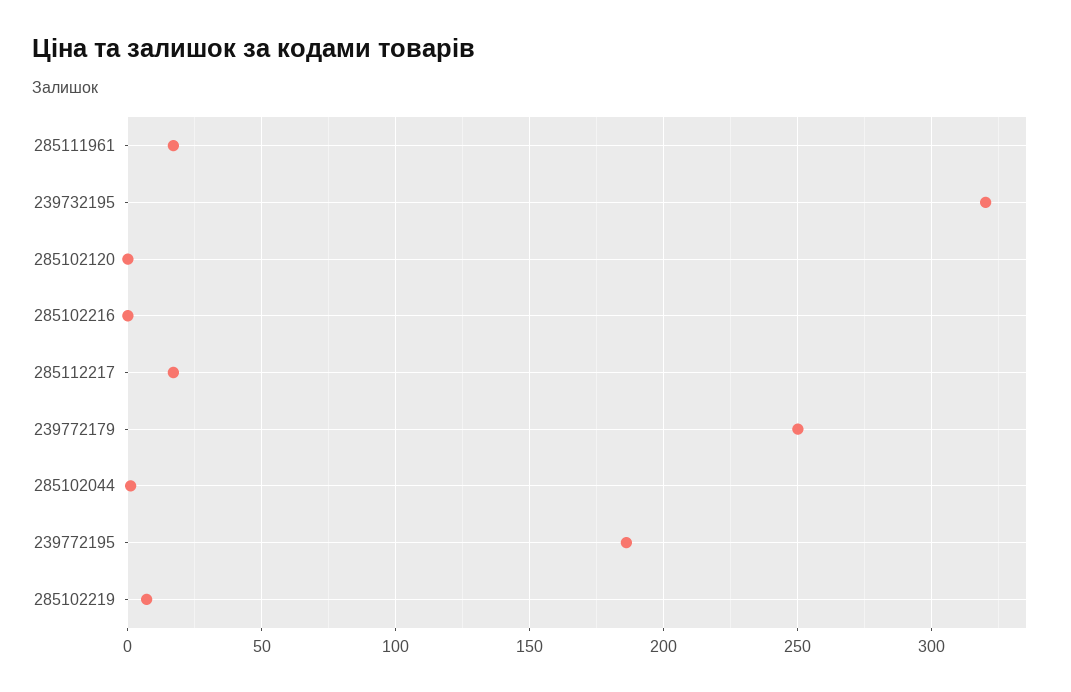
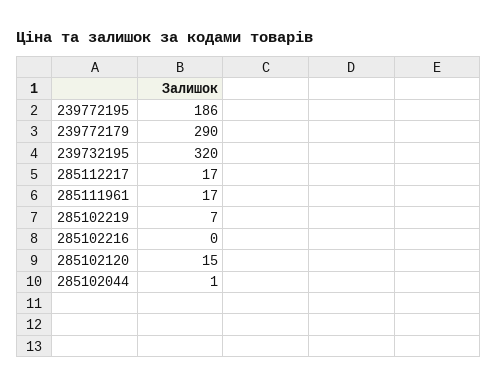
  {
    "285111961": 17,
    "239732195": 320,
-   "285102120": 0,
+   "285102120": 15,
    "285102216": 0,
    "285112217": 17,
-   "239772179": 250,
+   "239772179": 290,
    "285102044": 1,
    "239772195": 186,
    "285102219": 7
  }

